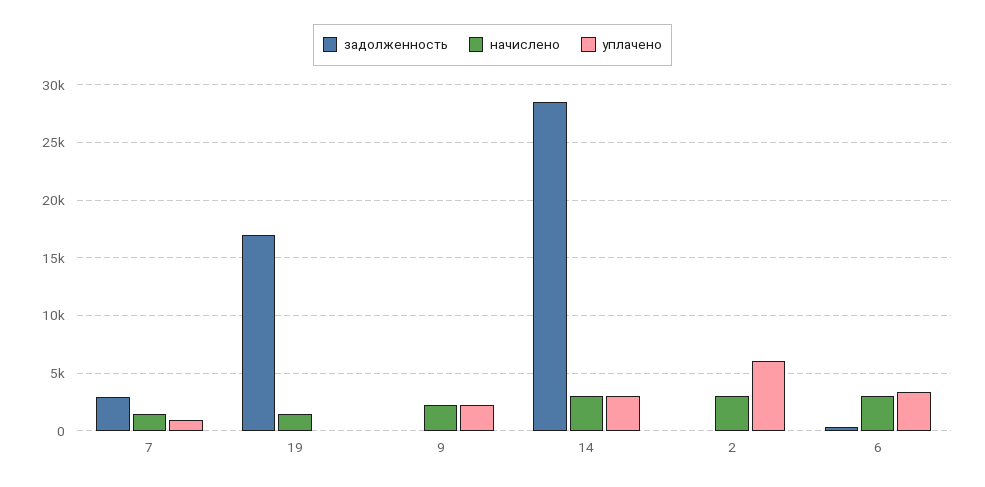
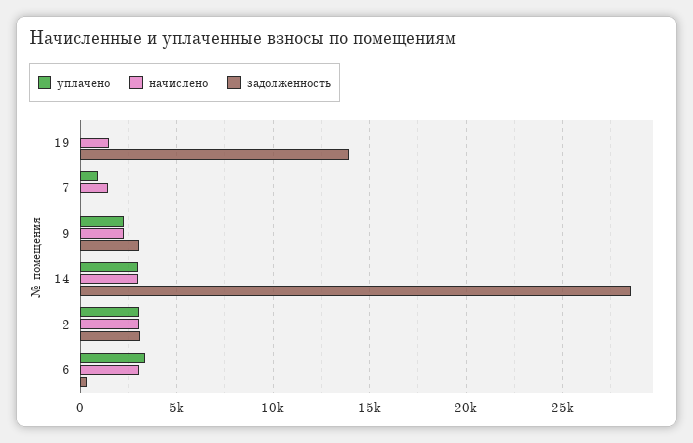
  {
    "задолженность": {
-     "7": 3000,
+     "7": 0,
-     "19": 17000,
+     "19": 14000,
-     "9": 0,
+     "9": 3000,
      "14": 28500,
-     "2": 0,
+     "2": 3000,
      "6": 500
    },
    "начислено": {
      "7": 1500,
      "19": 1500,
      "9": 2500,
      "14": 3000,
      "2": 3000,
      "6": 3000
    },
    "уплачено": {
      "7": 1000,
      "19": 0,
      "9": 2500,
      "14": 3000,
-     "2": 6000,
+     "2": 3000,
      "6": 3500
    }
  }

